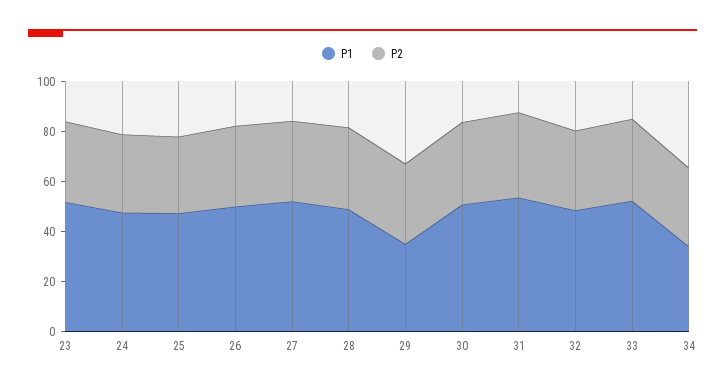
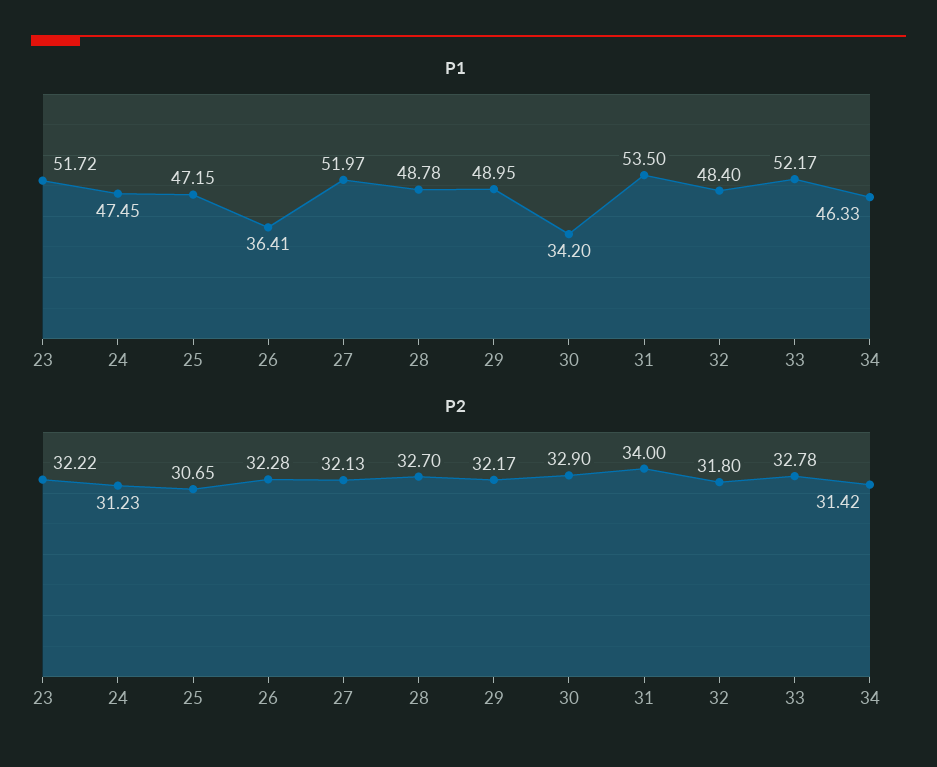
  {
    "P1": {
      "23": 51.72,
      "24": 47.45,
      "25": 47.15,
-     "26": 50,
+     "26": 36.41,
      "27": 51.97,
      "28": 48.78,
-     "29": 35,
+     "29": 48.95,
-     "30": 50,
+     "30": 34.2,
      "31": 53.5,
      "32": 48.4,
      "33": 52.17,
-     "34": 35
+     "34": 46.33
    },
    "P2": {
      "23": 32.22,
      "24": 31.23,
      "25": 30.65,
      "26": 32.28,
      "27": 32.13,
      "28": 32.7,
      "29": 32.17,
      "30": 32.9,
      "31": 34,
      "32": 31.8,
      "33": 32.78,
      "34": 31.42
    }
  }

